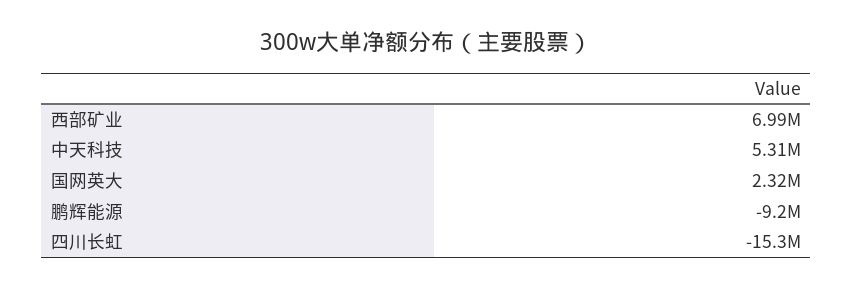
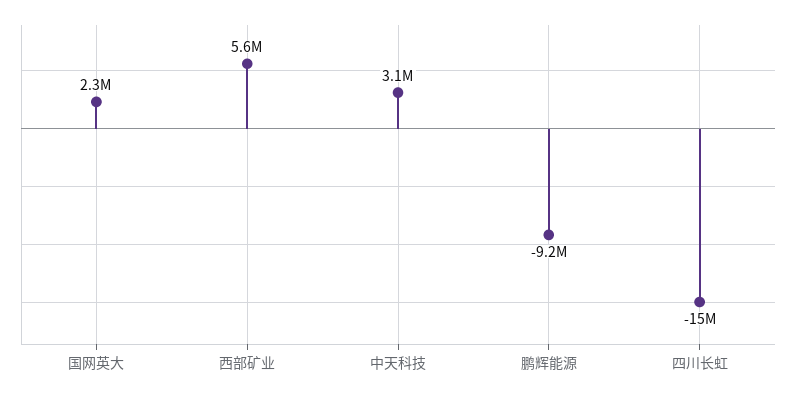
  {
-   "西部矿业": 6990000,
+   "西部矿业": 5600000,
-   "中天科技": 5310000,
+   "中天科技": 3100000,
    "国网英大": 2320000,
    "鹏辉能源": -9200000,
    "四川长虹": -15300000
  }

